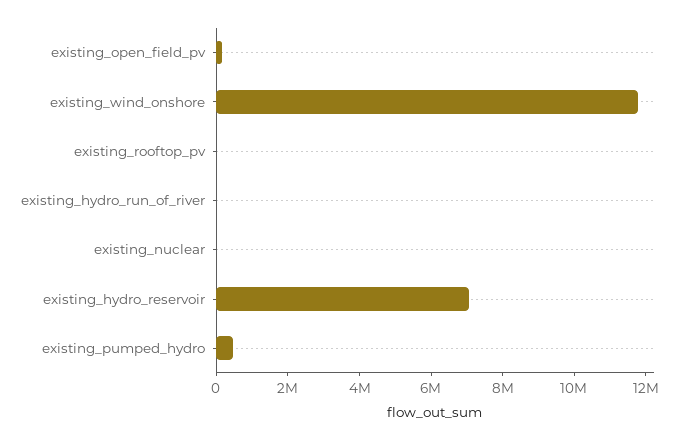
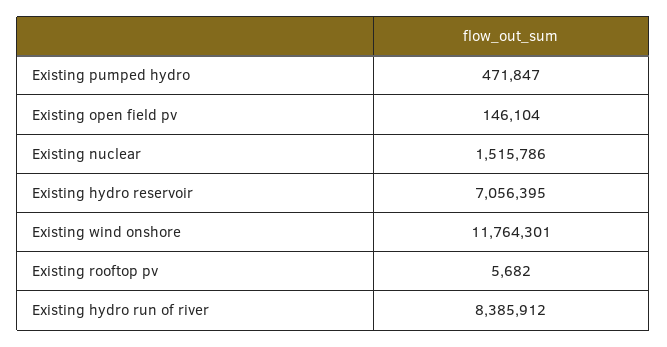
  {
    "existing_open_field_pv": 146104,
    "existing_wind_onshore": 11764301,
    "existing_rooftop_pv": 5682,
-   "existing_hydro_run_of_river": 0,
+   "existing_hydro_run_of_river": 8385912,
-   "existing_nuclear": 0,
+   "existing_nuclear": 1515786,
    "existing_hydro_reservoir": 7056395,
    "existing_pumped_hydro": 471847
  }

